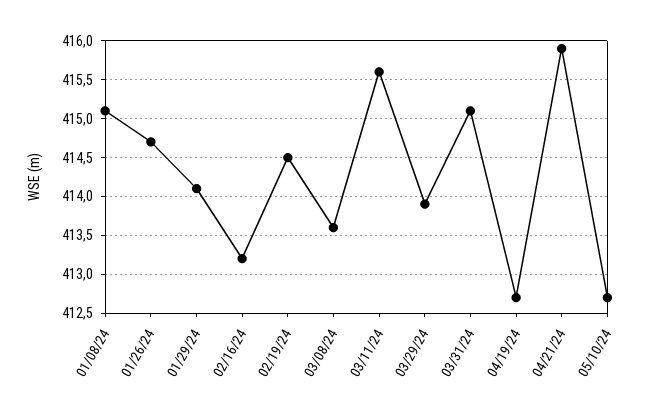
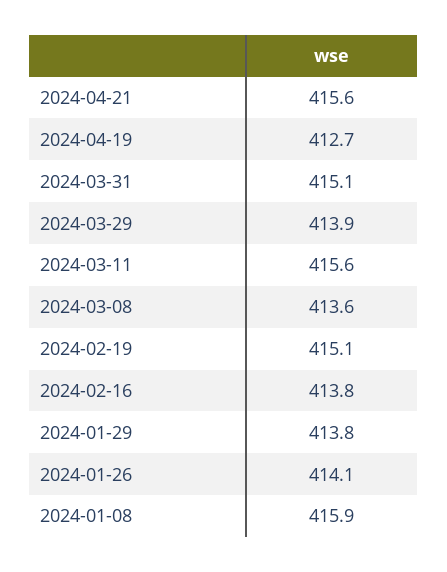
  {
-   "01/08/24": 415.1,
+   "01/08/24": 415.9,
-   "01/26/24": 414.7,
+   "01/26/24": 414.1,
-   "01/29/24": 414.1,
+   "01/29/24": 413.8,
-   "02/16/24": 413.2,
+   "02/16/24": 413.8,
-   "02/19/24": 414.5,
+   "02/19/24": 415.1,
    "03/08/24": 413.6,
    "03/11/24": 415.6,
    "03/29/24": 413.9,
    "03/31/24": 415.1,
    "04/19/24": 412.7,
-   "04/21/24": 415.9,
+   "04/21/24": 415.6
-   "05/10/24": 412.7
  }

